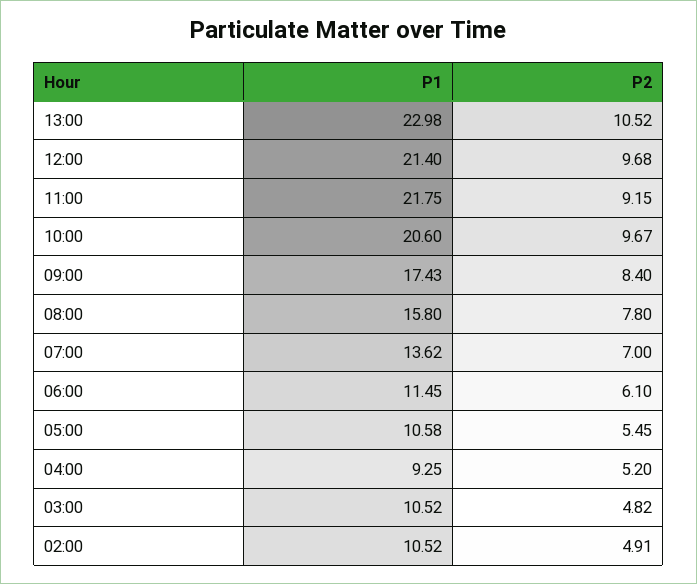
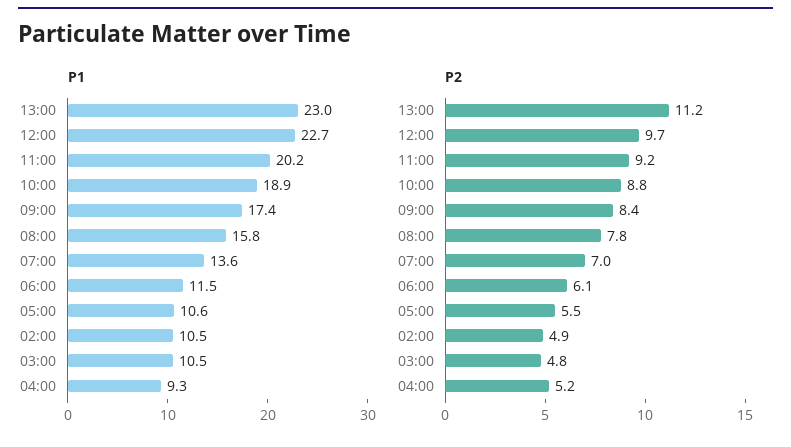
  {
    "P1": {
      "13:00": 22.98,
-     "12:00": 21.4,
+     "12:00": 22.7,
-     "11:00": 21.75,
+     "11:00": 20.2,
-     "10:00": 20.6,
+     "10:00": 18.9,
      "09:00": 17.43,
      "08:00": 15.8,
      "07:00": 13.62,
      "06:00": 11.45,
      "05:00": 10.58,
      "04:00": 9.25,
      "03:00": 10.52,
      "02:00": 10.52
    },
    "P2": {
-     "13:00": 10.52,
+     "13:00": 11.2,
      "12:00": 9.68,
      "11:00": 9.15,
-     "10:00": 9.67,
+     "10:00": 8.8,
      "09:00": 8.4,
      "08:00": 7.8,
      "07:00": 7,
      "06:00": 6.1,
      "05:00": 5.45,
      "04:00": 5.2,
      "03:00": 4.82,
      "02:00": 4.91
    }
  }

